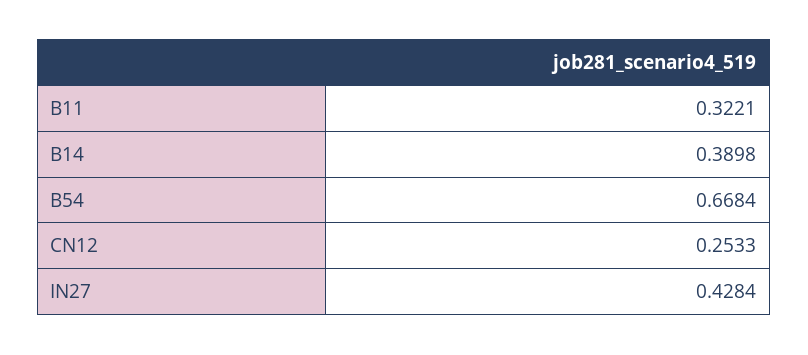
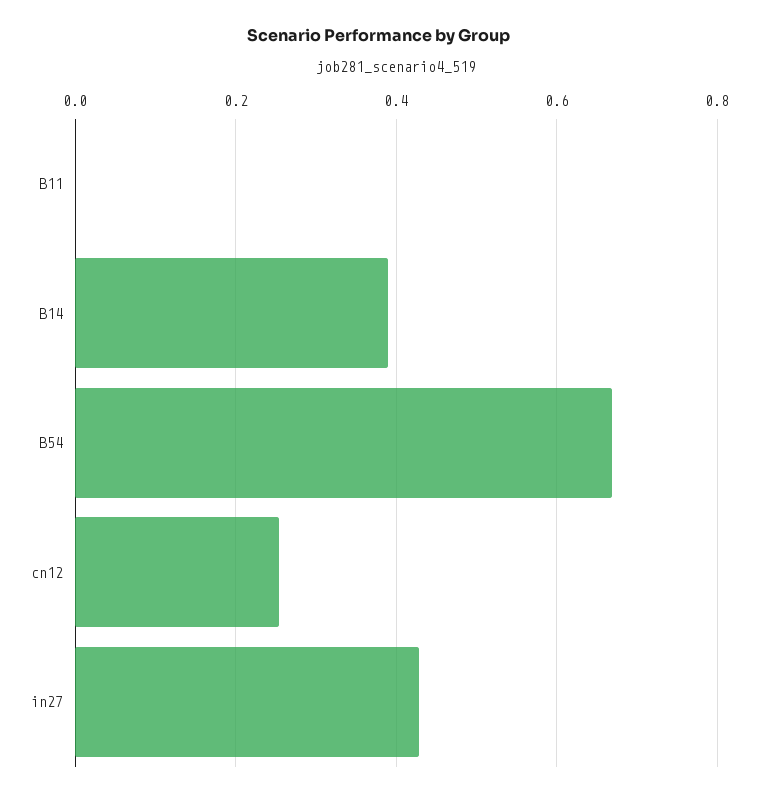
  {
-   "B11": 0.3221,
+   "B11": 0,
    "B14": 0.3898,
    "B54": 0.6684,
    "CN12": 0.2533,
    "IN27": 0.4284
  }

